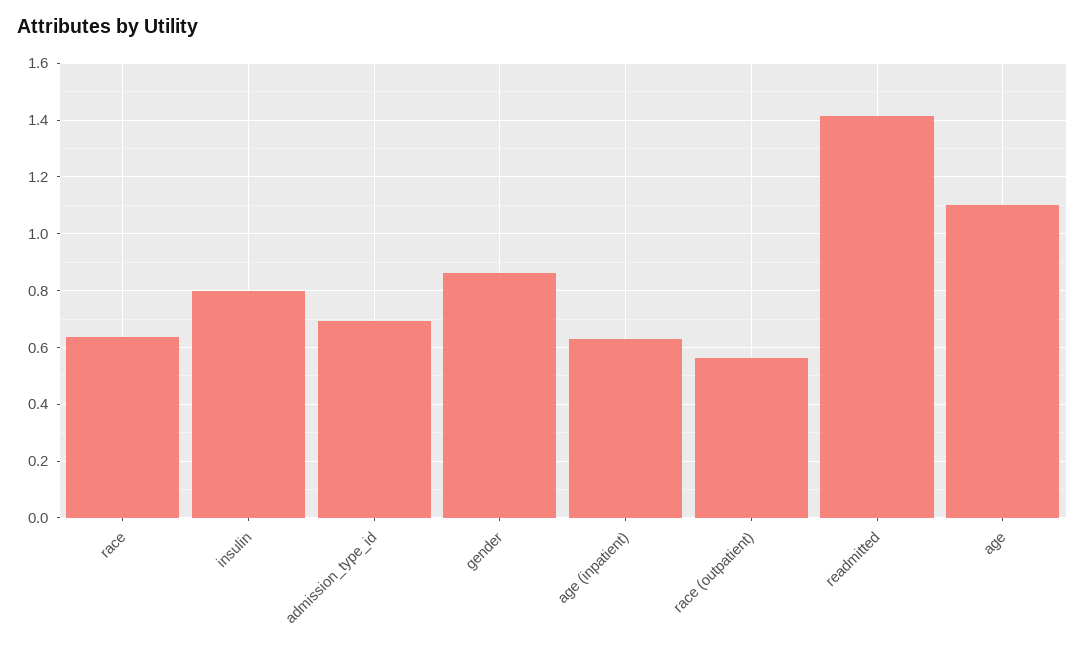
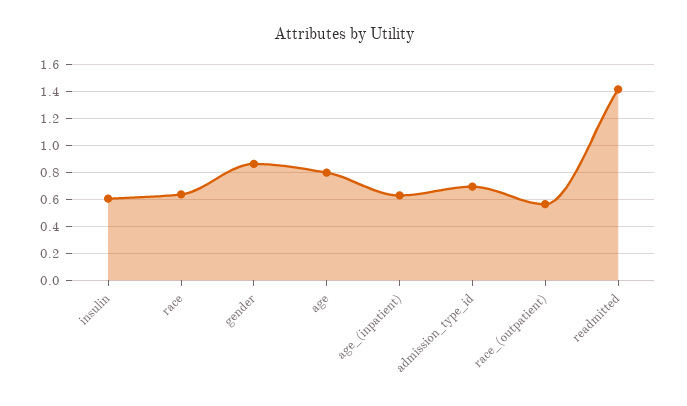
  {
    "race": 0.625,
-   "insulin": 0.8,
+   "insulin": 0.6,
    "admission_type_id": 0.7,
    "gender": 0.875,
    "age (inpatient)": 0.625,
    "race (outpatient)": 0.575,
    "readmitted": 1.425,
-   "age": 1.1
+   "age": 0.8
  }

